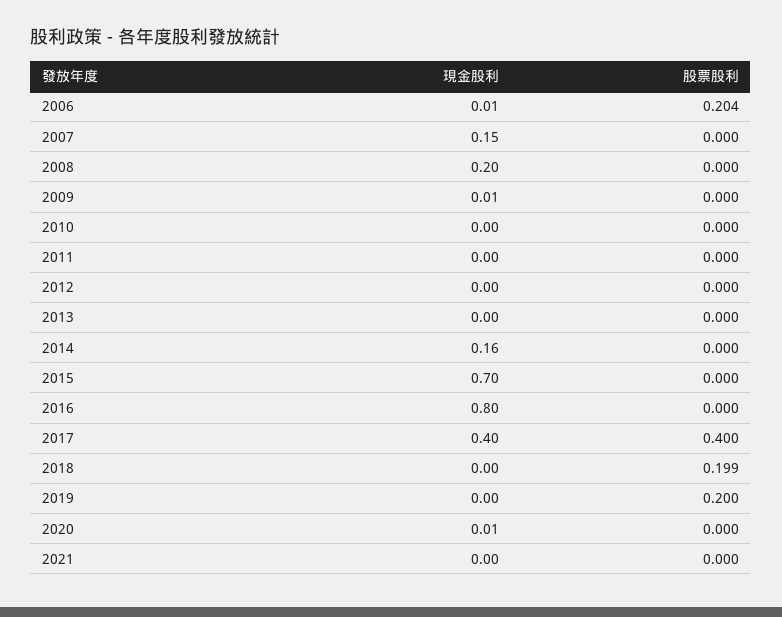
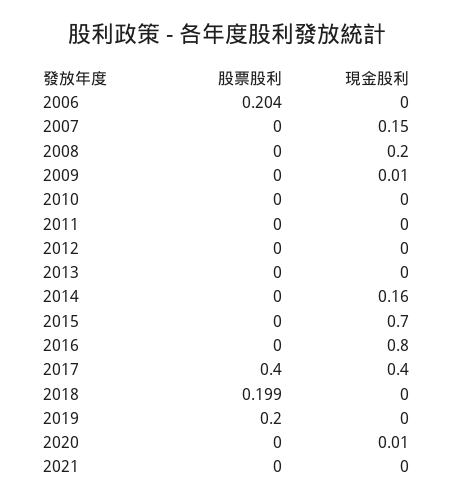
  {
    "現金股利": {
-     "2006": 0.01,
+     "2006": 0,
      "2007": 0.15,
      "2008": 0.2,
      "2009": 0.01,
      "2010": 0,
      "2011": 0,
      "2012": 0,
      "2013": 0,
      "2014": 0.16,
      "2015": 0.7,
      "2016": 0.8,
      "2017": 0.4,
      "2018": 0,
      "2019": 0,
      "2020": 0.01,
      "2021": 0
    },
    "股票股利": {
      "2006": 0.204,
      "2007": 0,
      "2008": 0,
      "2009": 0,
      "2010": 0,
      "2011": 0,
      "2012": 0,
      "2013": 0,
      "2014": 0,
      "2015": 0,
      "2016": 0,
      "2017": 0.4,
      "2018": 0.199,
      "2019": 0.2,
      "2020": 0,
      "2021": 0
    }
  }

